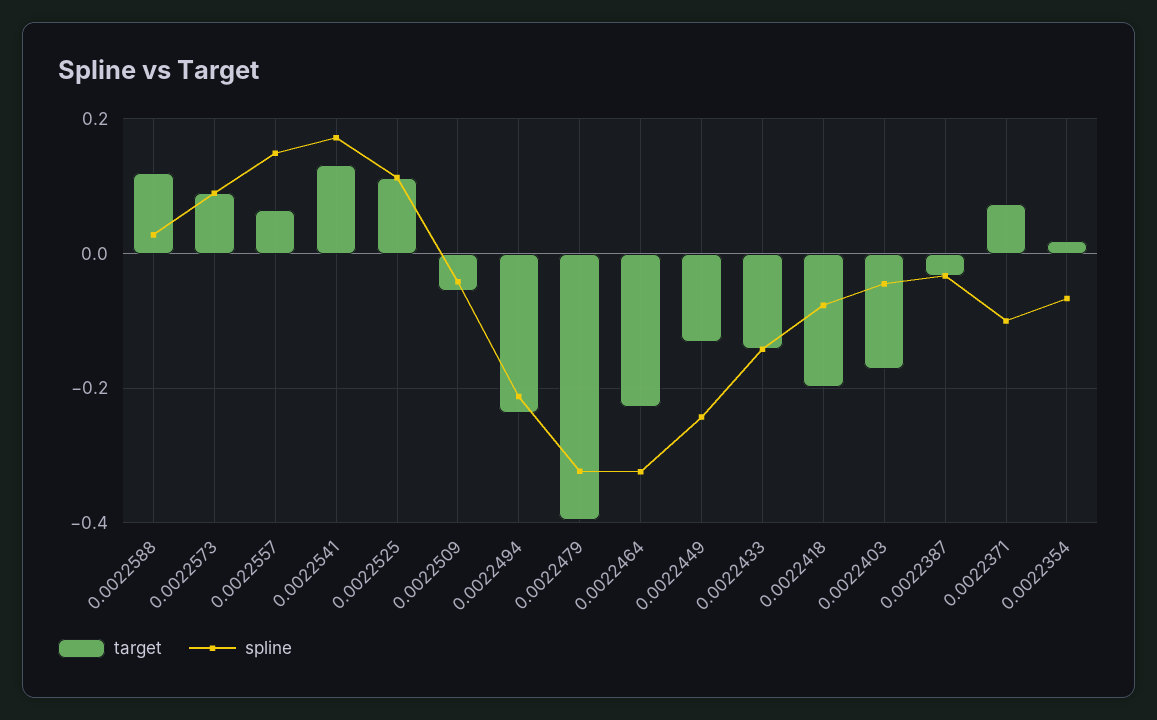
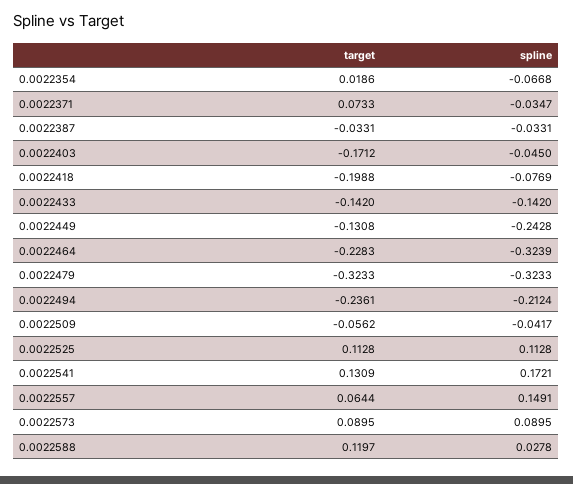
  {
    "target": {
      "0.0022588": 0.1197,
      "0.0022573": 0.0895,
      "0.0022557": 0.0644,
      "0.0022541": 0.1309,
      "0.0022525": 0.1128,
      "0.0022509": -0.0562,
      "0.0022494": -0.2361,
-     "0.0022479": -0.4,
+     "0.0022479": -0.3233,
      "0.0022464": -0.2283,
      "0.0022449": -0.1308,
      "0.0022433": -0.142,
      "0.0022418": -0.1988,
      "0.0022403": -0.1712,
      "0.0022387": -0.0331,
      "0.0022371": 0.0733,
      "0.0022354": 0.0186
    },
    "spline": {
      "0.0022588": 0.0278,
      "0.0022573": 0.0895,
      "0.0022557": 0.1491,
      "0.0022541": 0.1721,
      "0.0022525": 0.1128,
      "0.0022509": -0.0417,
      "0.0022494": -0.2124,
      "0.0022479": -0.3233,
      "0.0022464": -0.3239,
      "0.0022449": -0.2428,
      "0.0022433": -0.142,
      "0.0022418": -0.0769,
      "0.0022403": -0.045,
      "0.0022387": -0.0331,
-     "0.0022371": -0.1,
+     "0.0022371": -0.0347,
      "0.0022354": -0.0668
    }
  }

